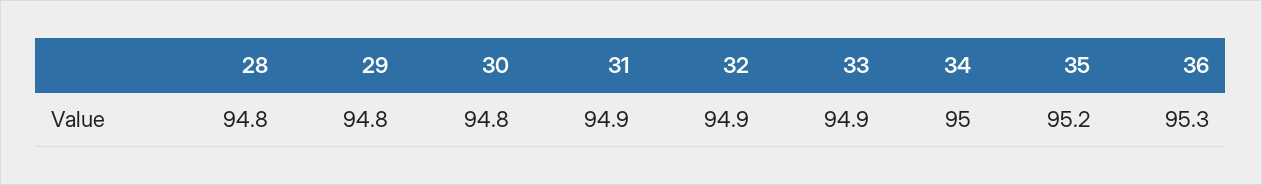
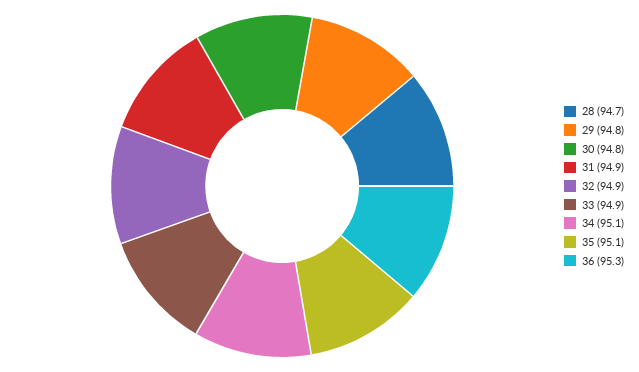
  {
-   "28": 94.8,
+   "28": 94.7,
    "29": 94.8,
    "30": 94.8,
    "31": 94.9,
    "32": 94.9,
    "33": 94.9,
-   "34": 95,
+   "34": 95.1,
-   "35": 95.2,
+   "35": 95.1,
    "36": 95.3
  }

